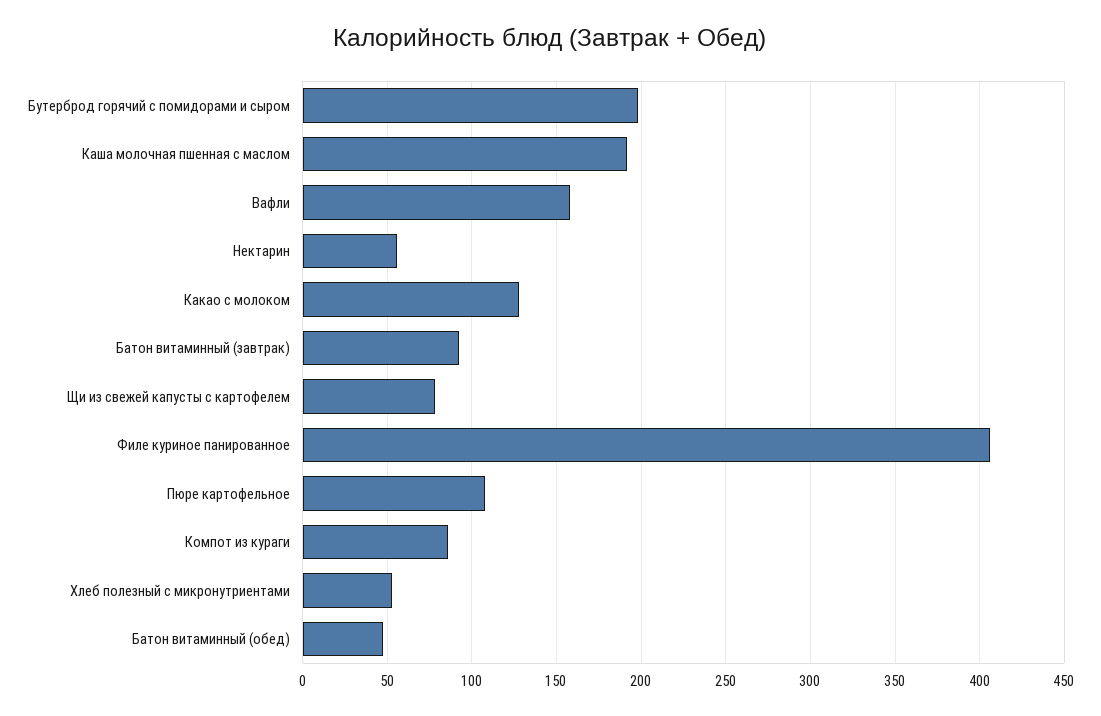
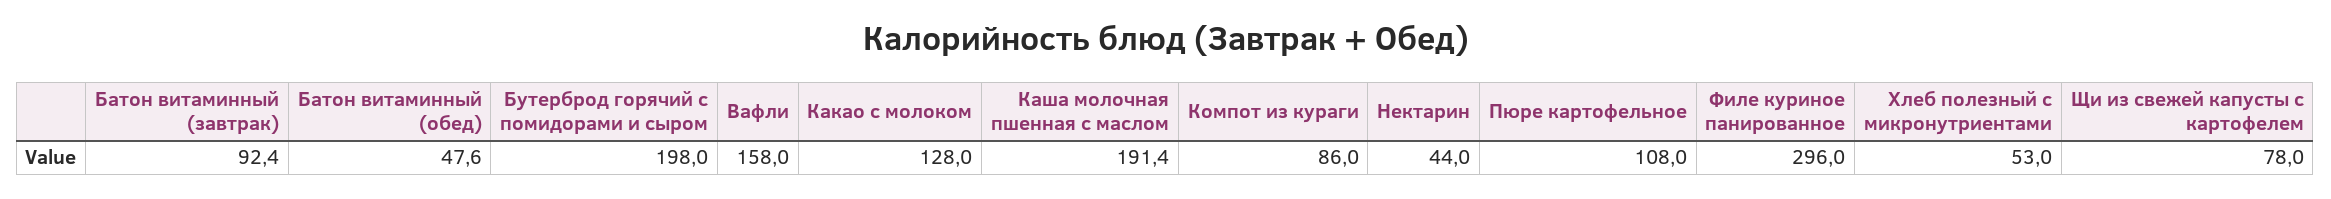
  {
    "Бутерброд горячий с помидорами и сыром": 198,
    "Каша молочная пшенная с маслом": 191.4,
    "Вафли": 158,
-   "Нектарин": 55,
+   "Нектарин": 44,
    "Какао с молоком": 128,
    "Батон витаминный (завтрак)": 92.4,
    "Щи из свежей капусты с картофелем": 78,
-   "Филе куриное панированное": 405,
+   "Филе куриное панированное": 296,
    "Пюре картофельное": 108,
    "Компот из кураги": 86,
    "Хлеб полезный с микронутриентами": 53,
    "Батон витаминный (обед)": 47.6
  }

